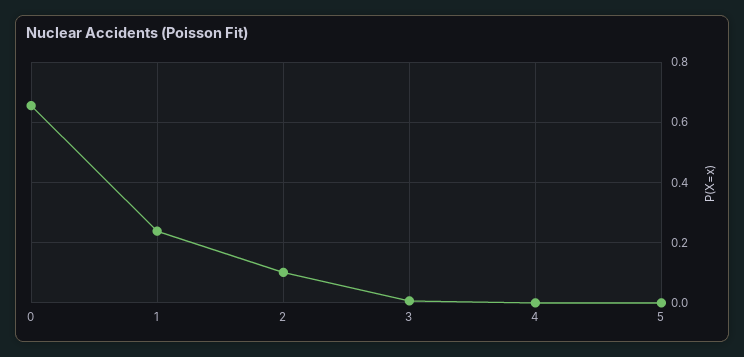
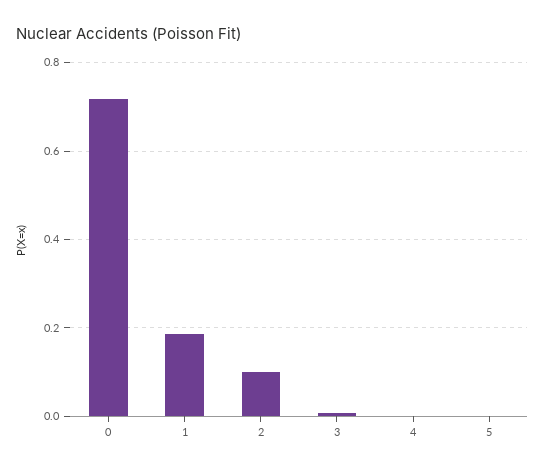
  {
-   "0": 0.66,
+   "0": 0.72,
-   "1": 0.24,
+   "1": 0.18,
    "2": 0.1,
    "3": 0,
    "4": 0,
    "5": 0
  }

